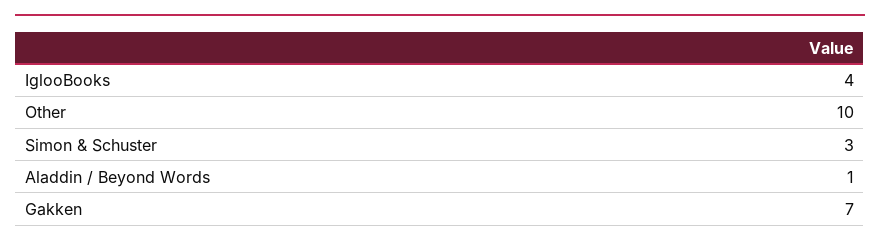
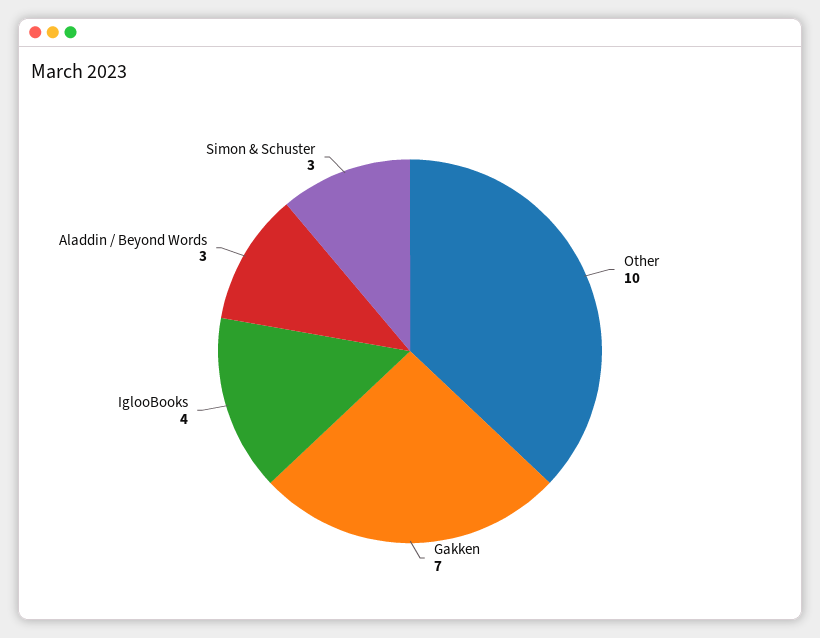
  {
    "IglooBooks": 4,
    "Other": 10,
    "Simon & Schuster": 3,
-   "Aladdin / Beyond Words": 1,
+   "Aladdin / Beyond Words": 3,
    "Gakken": 7
  }

